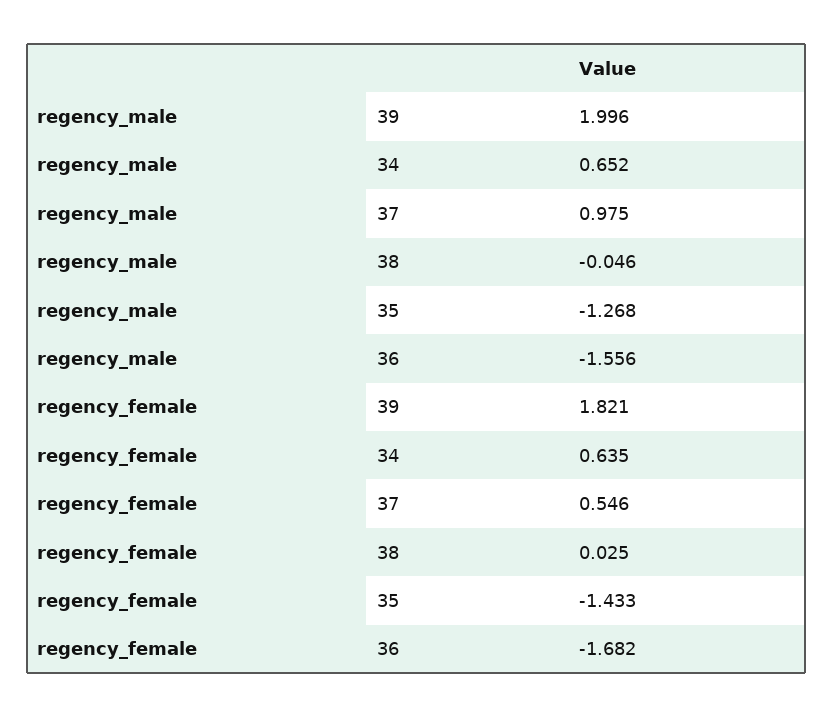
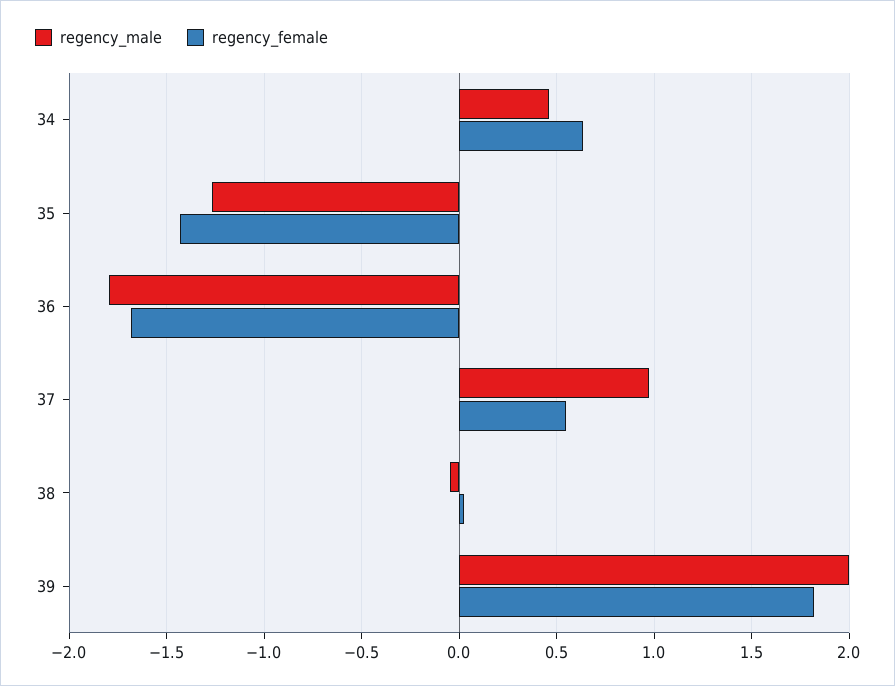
  {
    "regency_male": {
      "39": 1.996,
-     "34": 0.652,
+     "34": 0.45,
      "37": 0.975,
      "38": -0.046,
      "35": -1.268,
-     "36": -1.556
+     "36": -1.8
    },
    "regency_female": {
      "39": 1.821,
      "34": 0.635,
      "37": 0.546,
      "38": 0.025,
      "35": -1.433,
      "36": -1.682
    }
  }

